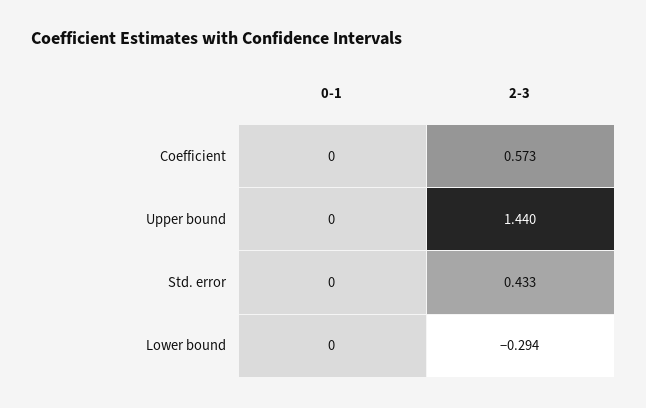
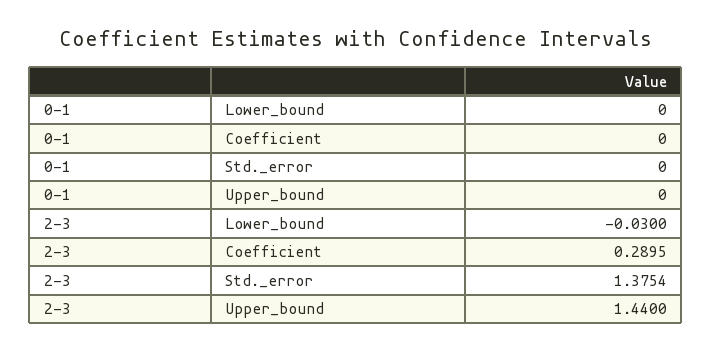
  {
    "0-1": {
      "Coefficient": 0,
      "Upper bound": 0,
      "Std. error": 0,
      "Lower bound": 0
    },
    "2-3": {
-     "Coefficient": 0.573,
+     "Coefficient": 0.2895,
      "Upper bound": 1.44,
-     "Std. error": 0.433,
+     "Std. error": 1.3754,
-     "Lower bound": -0.294
+     "Lower bound": -0.03
    }
  }

